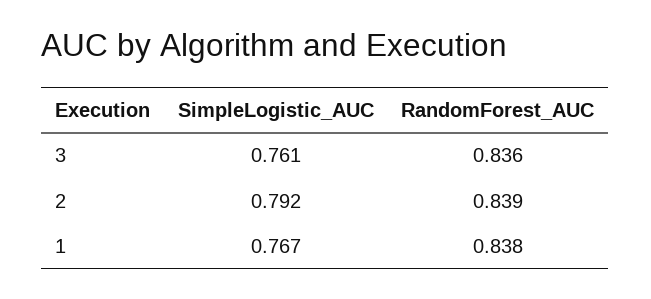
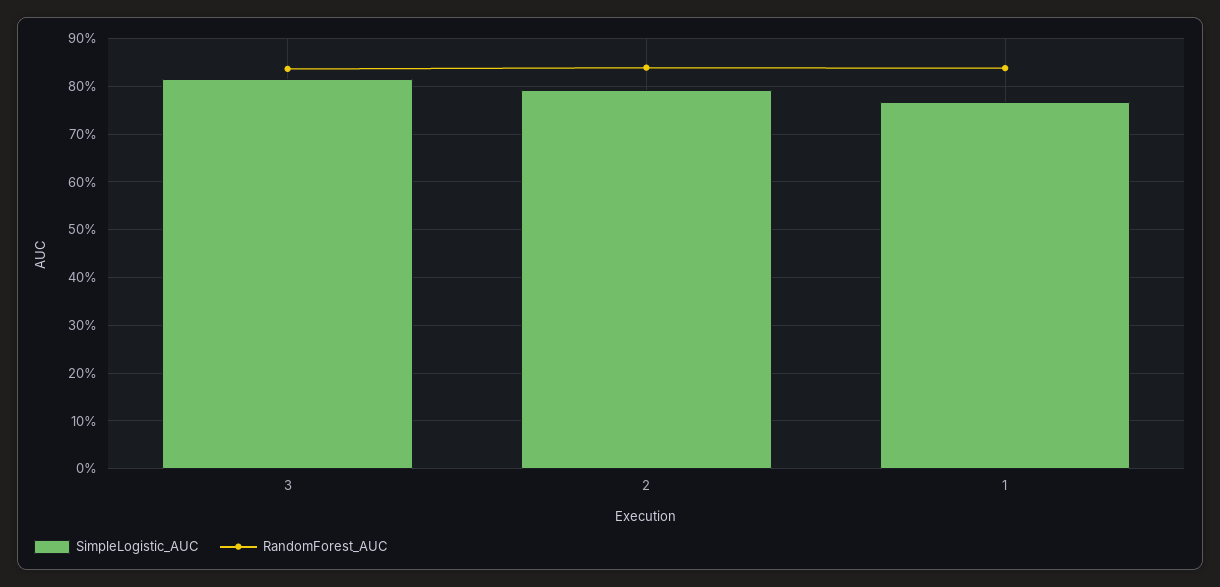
  {
    "SimpleLogistic_AUC": {
-     "3": 0.761,
+     "3": 0.82,
      "2": 0.792,
      "1": 0.767
    },
    "RandomForest_AUC": {
      "3": 0.836,
      "2": 0.839,
      "1": 0.838
    }
  }

